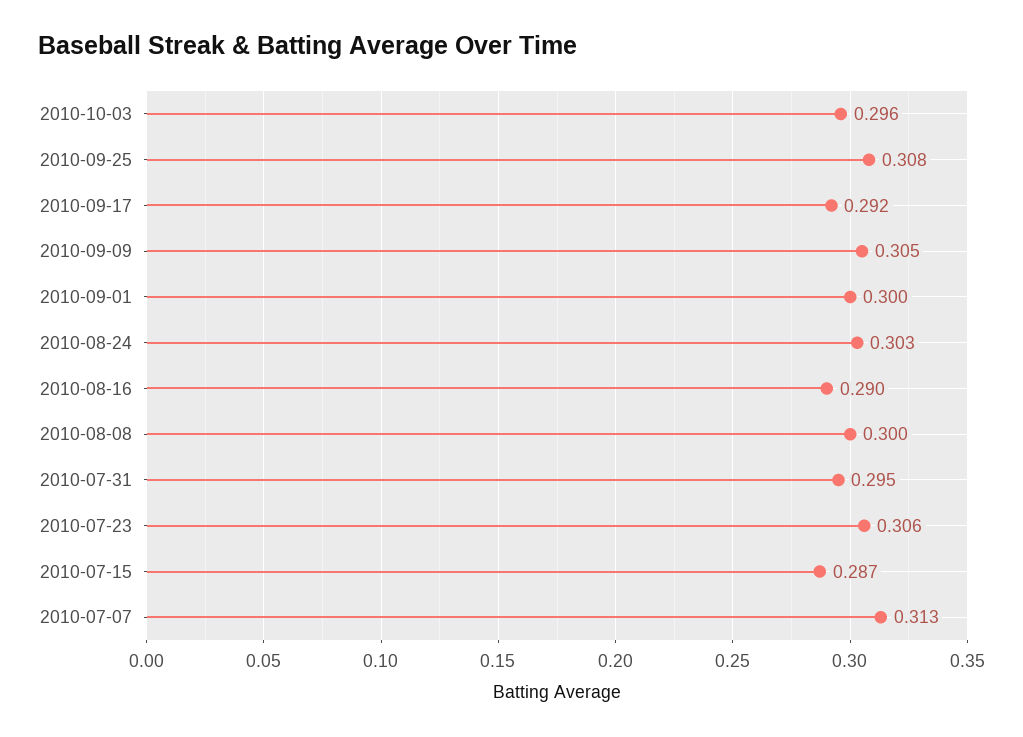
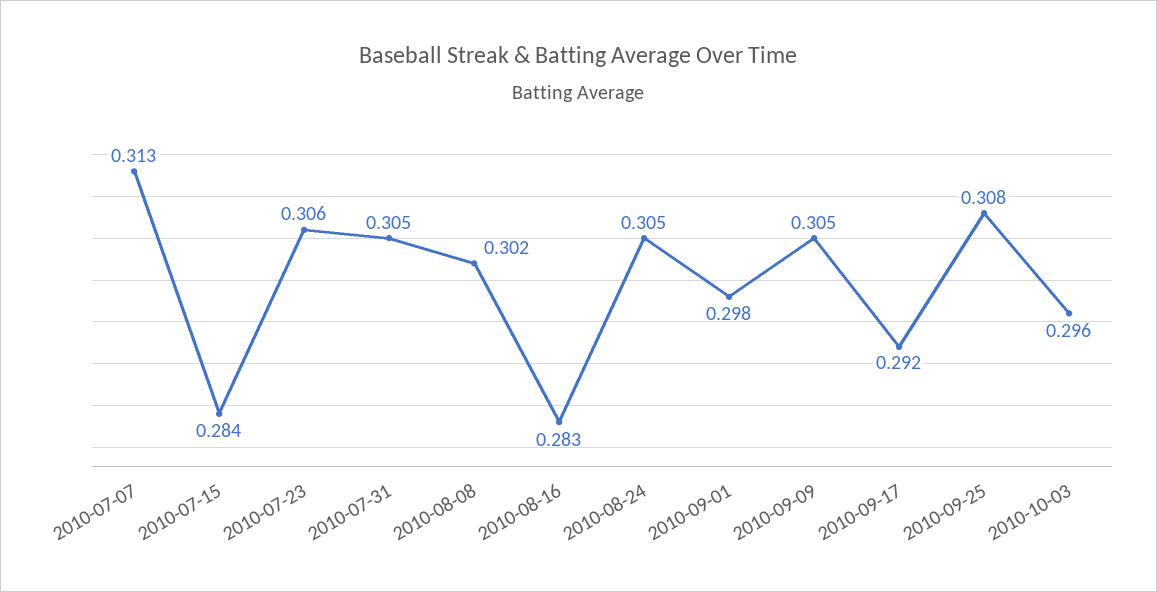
  {
    "2010-10-03": 0.296,
    "2010-09-25": 0.308,
    "2010-09-17": 0.292,
    "2010-09-09": 0.305,
-   "2010-09-01": 0.3,
+   "2010-09-01": 0.298,
-   "2010-08-24": 0.303,
+   "2010-08-24": 0.305,
-   "2010-08-16": 0.29,
+   "2010-08-16": 0.283,
-   "2010-08-08": 0.3,
+   "2010-08-08": 0.302,
-   "2010-07-31": 0.295,
+   "2010-07-31": 0.305,
    "2010-07-23": 0.306,
-   "2010-07-15": 0.287,
+   "2010-07-15": 0.284,
    "2010-07-07": 0.313
  }

